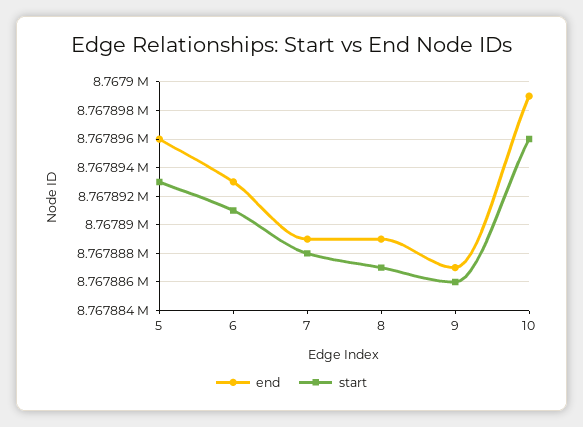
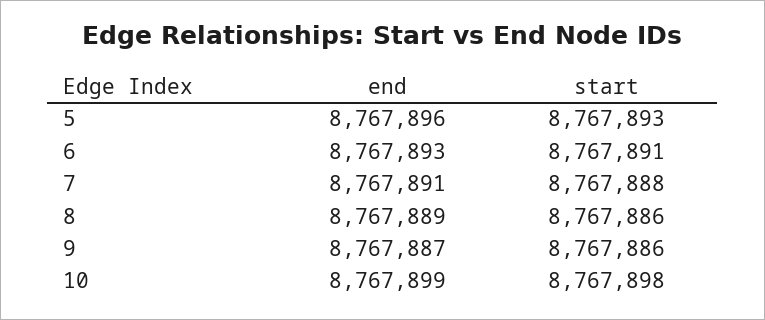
  {
    "end": {
      "5": 8767896,
      "6": 8767893,
-     "7": 8767889,
+     "7": 8767891,
      "8": 8767889,
      "9": 8767887,
      "10": 8767899
    },
    "start": {
      "5": 8767893,
      "6": 8767891,
      "7": 8767888,
-     "8": 8767887,
+     "8": 8767886,
      "9": 8767886,
-     "10": 8767896
+     "10": 8767898
    }
  }

